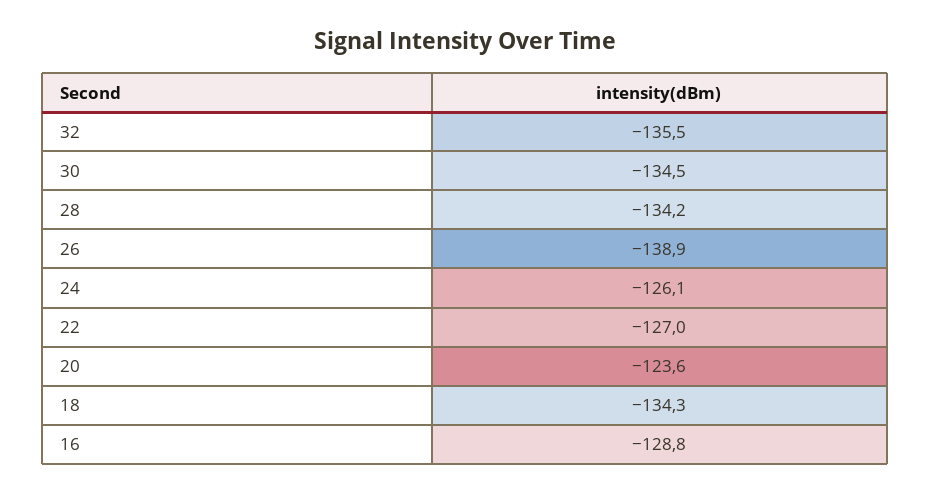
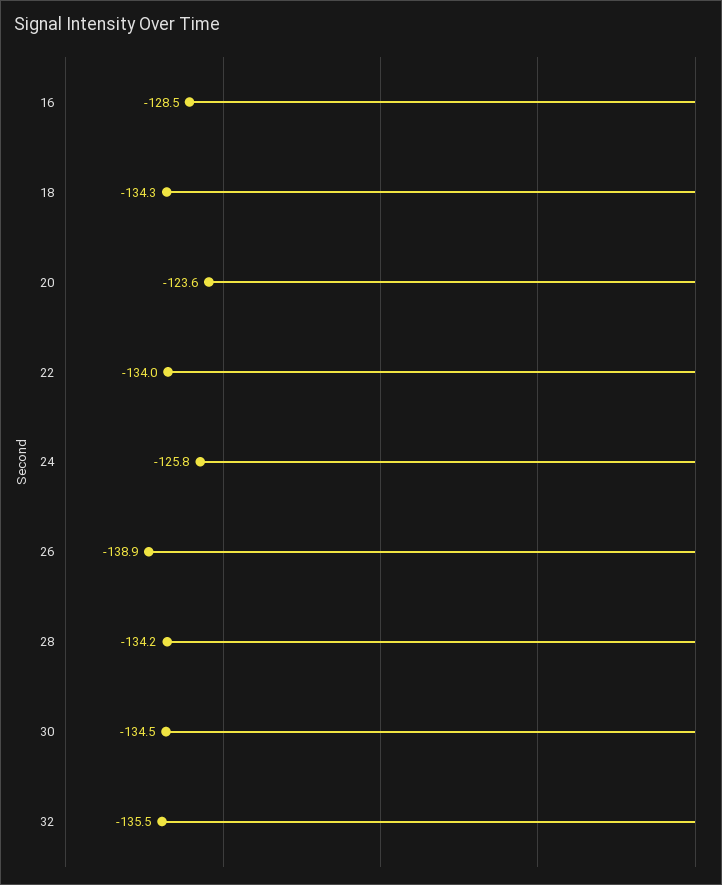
  {
    "32": -135.5,
    "30": -134.5,
    "28": -134.2,
    "26": -138.9,
-   "24": -126.1,
+   "24": -125.8,
-   "22": -127,
+   "22": -134,
    "20": -123.6,
    "18": -134.3,
-   "16": -128.8
+   "16": -128.5
  }

